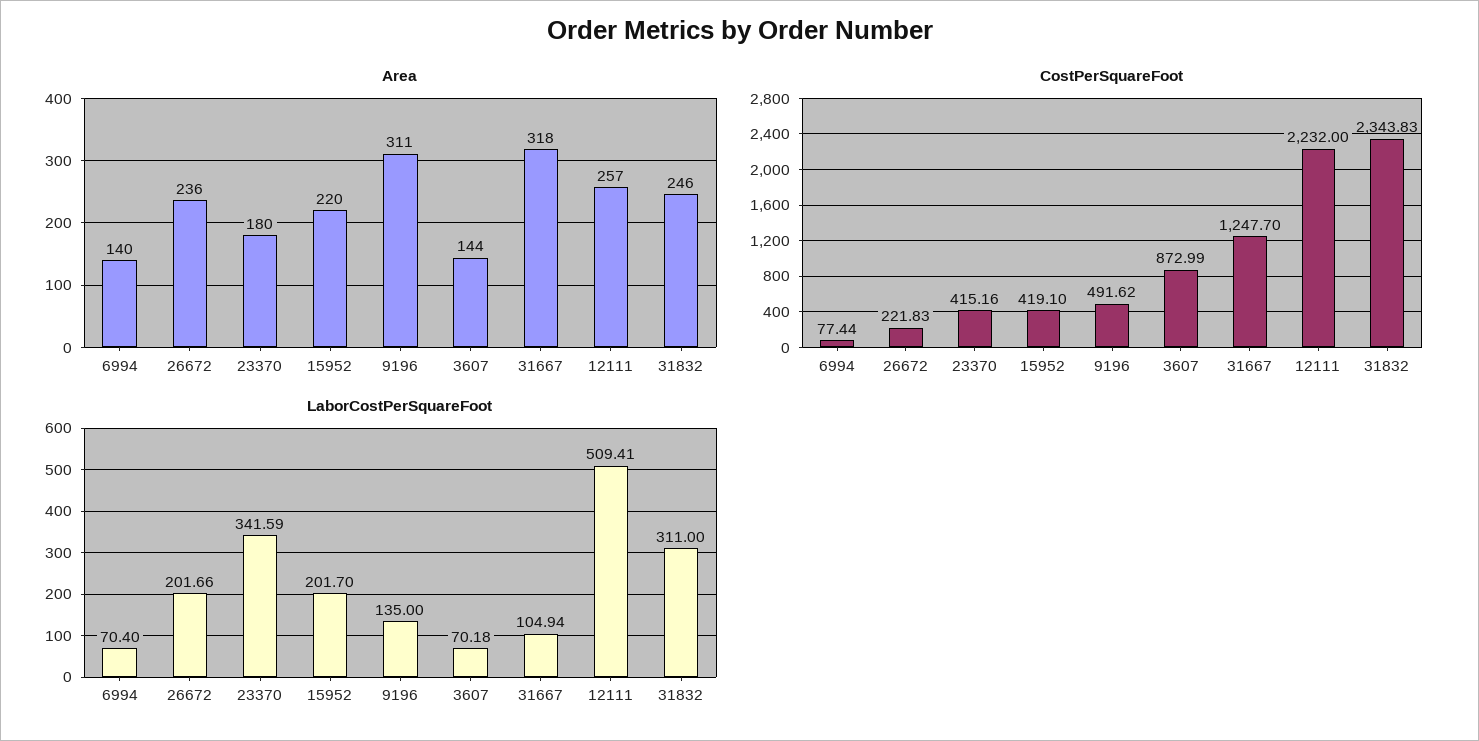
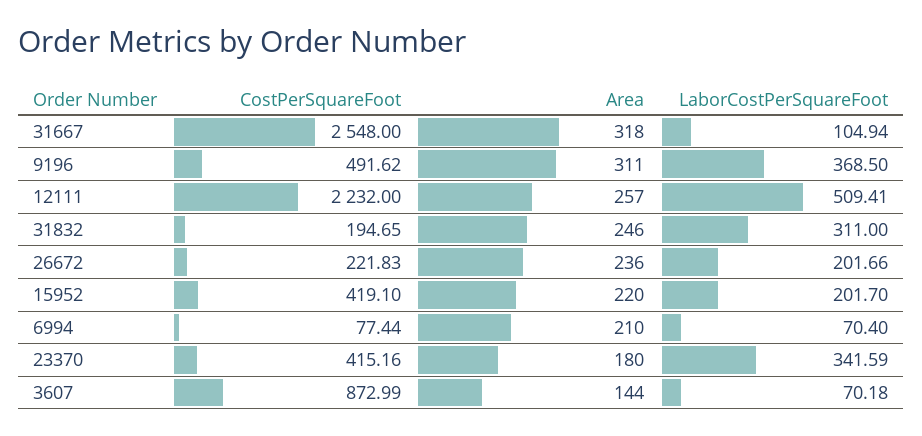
  {
    "Area": {
-     "6994": 140,
+     "6994": 210,
      "26672": 236,
      "23370": 180,
      "15952": 220,
      "9196": 311,
      "3607": 144,
      "31667": 318,
      "12111": 257,
      "31832": 246
    },
    "CostPerSquareFoot": {
      "6994": 77.44,
      "26672": 221.83,
      "23370": 415.16,
      "15952": 419.1,
      "9196": 491.62,
      "3607": 872.99,
-     "31667": 1247.7,
+     "31667": 2548,
      "12111": 2232,
-     "31832": 2343.83
+     "31832": 194.65
    },
    "LaborCostPerSquareFoot": {
      "6994": 70.4,
      "26672": 201.66,
      "23370": 341.59,
      "15952": 201.7,
-     "9196": 135,
+     "9196": 368.5,
      "3607": 70.18,
      "31667": 104.94,
      "12111": 509.41,
      "31832": 311
    }
  }

